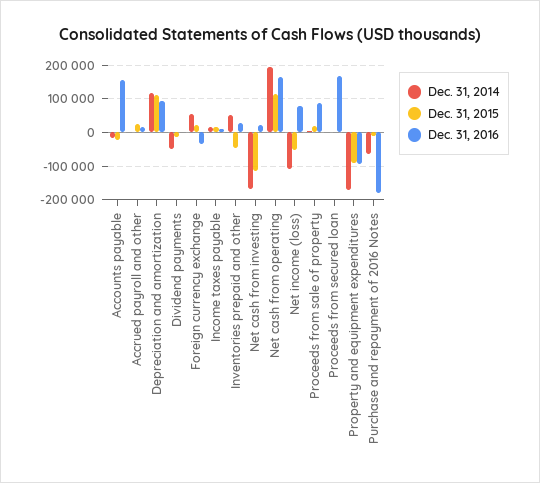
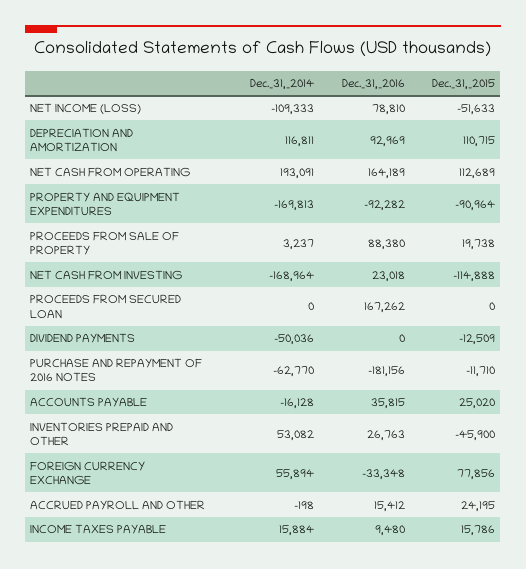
  {
    "Dec. 31, 2014": {
      "Accounts payable": -16128,
      "Accrued payroll and other": -198,
      "Depreciation and amortization": 116811,
      "Dividend payments": -50036,
      "Foreign currency exchange": 55894,
      "Income taxes payable": 15884,
      "Inventories prepaid and other": 53082,
      "Net cash from investing": -168964,
      "Net cash from operating": 193091,
      "Net income (loss)": -109333,
      "Proceeds from sale of property": 3237,
      "Proceeds from secured loan": 0,
      "Property and equipment expenditures": -169813,
      "Purchase and repayment of 2016 Notes": -62770
    },
    "Dec. 31, 2015": {
-     "Accounts payable": -20000,
+     "Accounts payable": 25020,
      "Accrued payroll and other": 24195,
      "Depreciation and amortization": 110715,
      "Dividend payments": -12509,
-     "Foreign currency exchange": 20000,
+     "Foreign currency exchange": 77856,
      "Income taxes payable": 15786,
      "Inventories prepaid and other": -45900,
      "Net cash from investing": -114888,
      "Net cash from operating": 112689,
      "Net income (loss)": -51633,
      "Proceeds from sale of property": 19738,
      "Proceeds from secured loan": 0,
      "Property and equipment expenditures": -90964,
      "Purchase and repayment of 2016 Notes": -11710
    },
    "Dec. 31, 2016": {
-     "Accounts payable": 160000,
+     "Accounts payable": 35815,
      "Accrued payroll and other": 15412,
      "Depreciation and amortization": 92969,
      "Dividend payments": 0,
      "Foreign currency exchange": -33348,
      "Income taxes payable": 9480,
      "Inventories prepaid and other": 26763,
      "Net cash from investing": 23018,
      "Net cash from operating": 164189,
      "Net income (loss)": 78810,
      "Proceeds from sale of property": 88380,
      "Proceeds from secured loan": 167262,
      "Property and equipment expenditures": -92282,
      "Purchase and repayment of 2016 Notes": -181156
    }
  }

